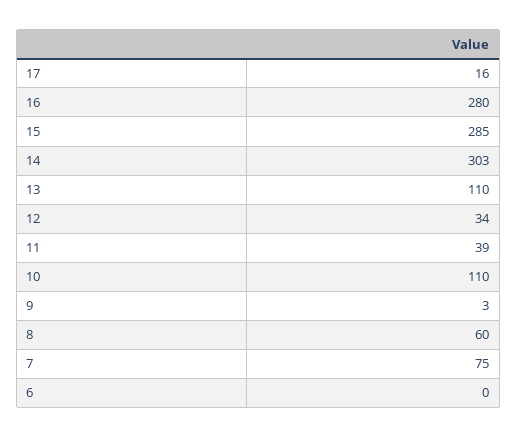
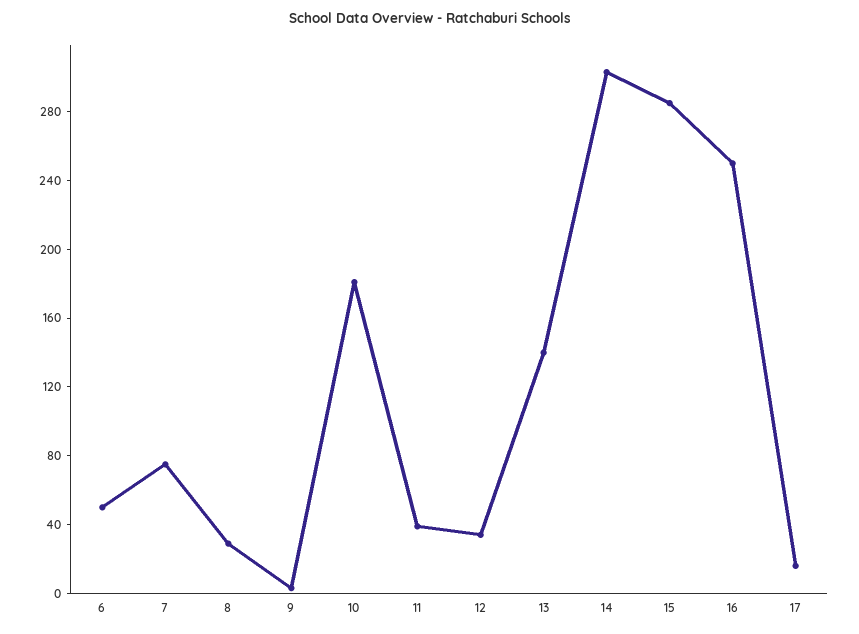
  {
    "17": 16,
-   "16": 280,
+   "16": 250,
    "15": 285,
    "14": 303,
-   "13": 110,
+   "13": 140,
    "12": 34,
    "11": 39,
-   "10": 110,
+   "10": 180,
    "9": 3,
-   "8": 60,
+   "8": 30,
    "7": 75,
-   "6": 0
+   "6": 50
  }

